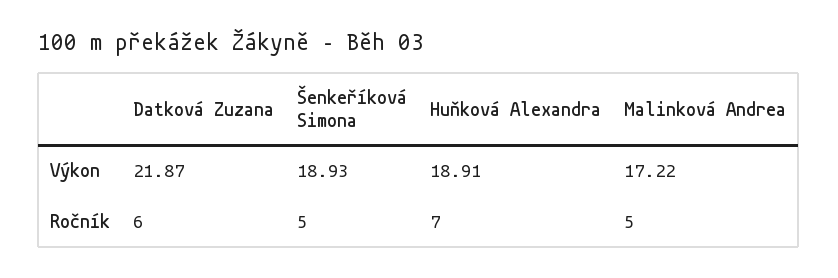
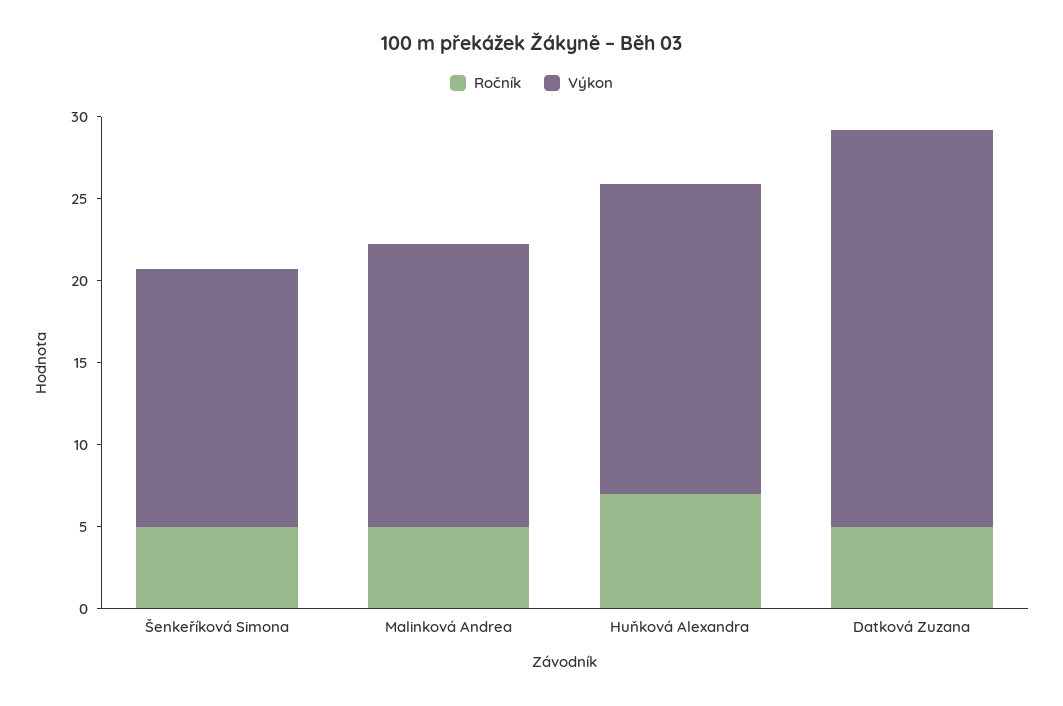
  {
    "Výkon": {
-     "Datková Zuzana": 21.87,
+     "Datková Zuzana": 24,
-     "Šenkeříková Simona": 18.93,
+     "Šenkeříková Simona": 16,
      "Huňková Alexandra": 18.91,
      "Malinková Andrea": 17.22
    },
    "Ročník": {
-     "Datková Zuzana": 6,
+     "Datková Zuzana": 5,
      "Šenkeříková Simona": 5,
      "Huňková Alexandra": 7,
      "Malinková Andrea": 5
    }
  }

